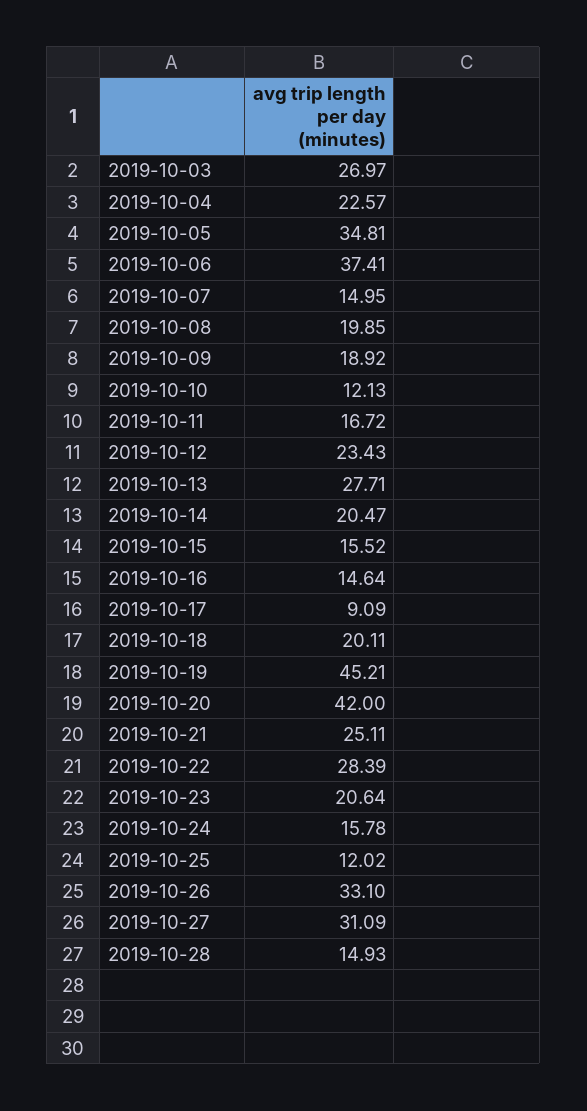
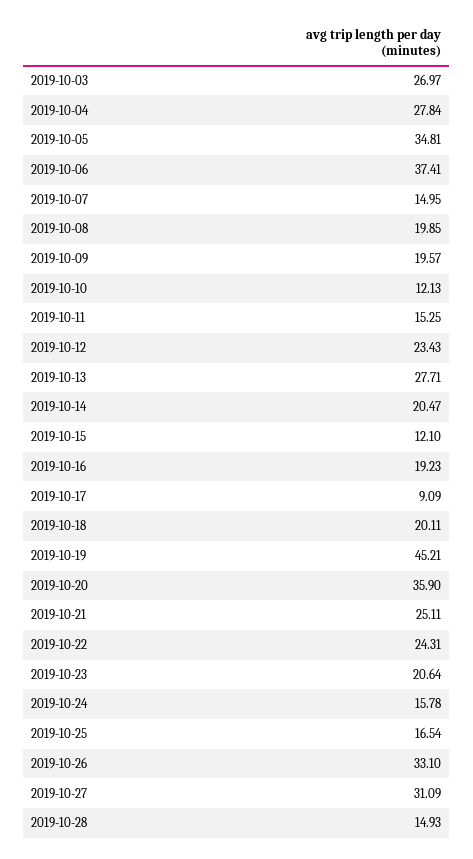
  {
    "2019-10-03": 26.97,
-   "2019-10-04": 22.57,
+   "2019-10-04": 27.84,
    "2019-10-05": 34.81,
    "2019-10-06": 37.41,
    "2019-10-07": 14.95,
    "2019-10-08": 19.85,
-   "2019-10-09": 18.92,
+   "2019-10-09": 19.57,
    "2019-10-10": 12.13,
-   "2019-10-11": 16.72,
+   "2019-10-11": 15.25,
    "2019-10-12": 23.43,
    "2019-10-13": 27.71,
    "2019-10-14": 20.47,
-   "2019-10-15": 15.52,
+   "2019-10-15": 12.1,
-   "2019-10-16": 14.64,
+   "2019-10-16": 19.23,
    "2019-10-17": 9.09,
    "2019-10-18": 20.11,
    "2019-10-19": 45.21,
-   "2019-10-20": 42,
+   "2019-10-20": 35.9,
    "2019-10-21": 25.11,
-   "2019-10-22": 28.39,
+   "2019-10-22": 24.31,
    "2019-10-23": 20.64,
    "2019-10-24": 15.78,
-   "2019-10-25": 12.02,
+   "2019-10-25": 16.54,
    "2019-10-26": 33.1,
    "2019-10-27": 31.09,
    "2019-10-28": 14.93
  }

